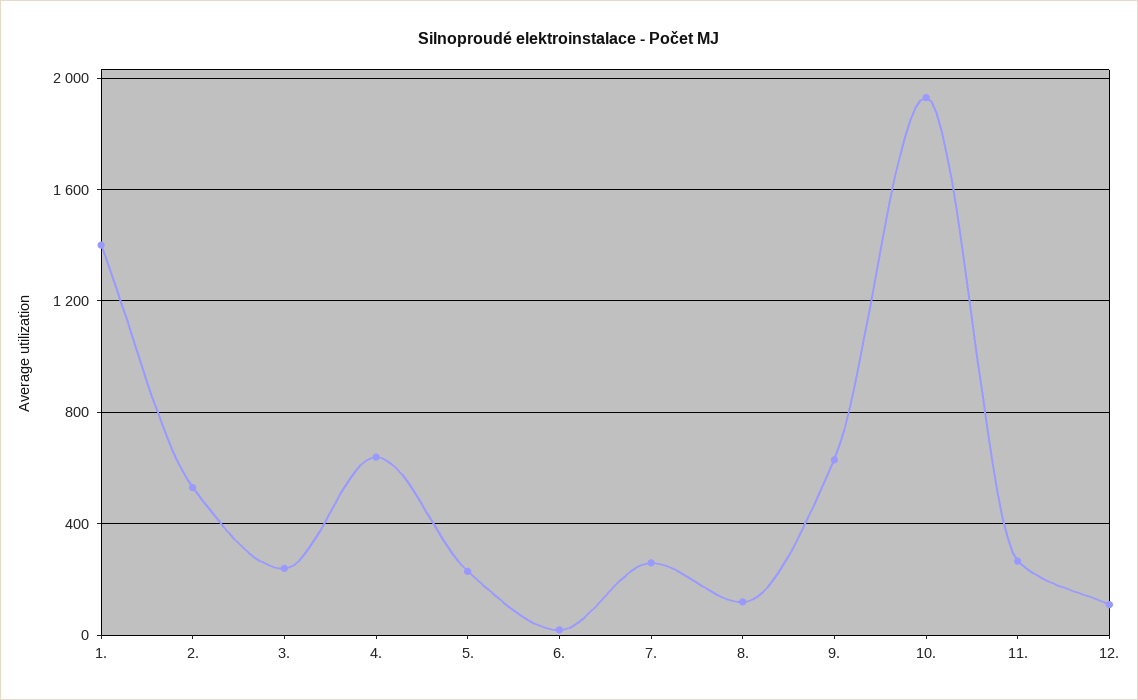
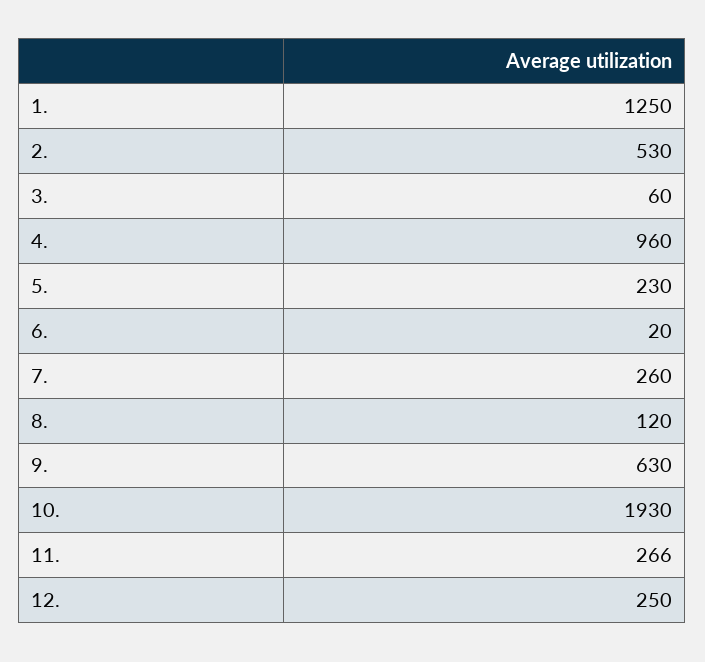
  {
-   "1.": 1400,
+   "1.": 1250,
    "2.": 530,
-   "3.": 250,
+   "3.": 60,
-   "4.": 650,
+   "4.": 960,
    "5.": 230,
    "6.": 20,
    "7.": 260,
    "8.": 120,
    "9.": 630,
    "10.": 1930,
    "11.": 266,
-   "12.": 100
+   "12.": 250
  }

